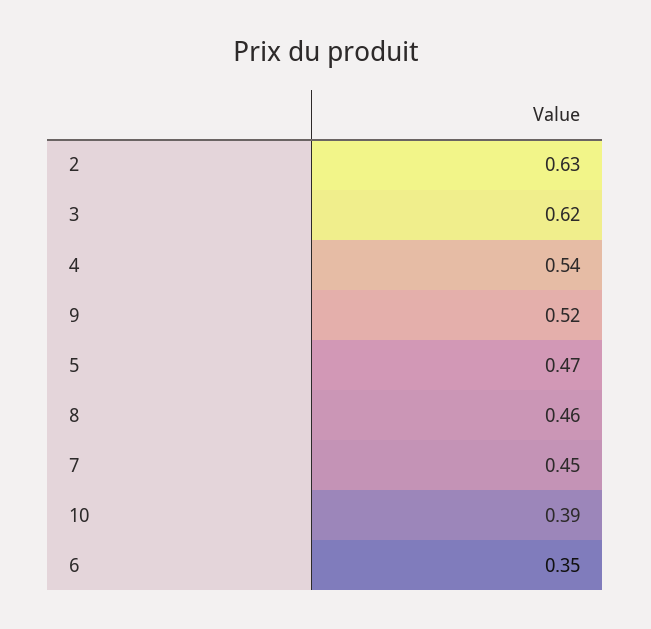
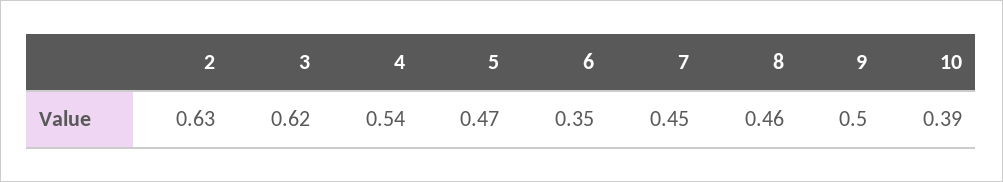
  {
    "2": 0.63,
    "3": 0.62,
    "4": 0.54,
-   "9": 0.52,
+   "9": 0.5,
    "5": 0.47,
    "8": 0.46,
    "7": 0.45,
    "10": 0.39,
    "6": 0.35
  }

